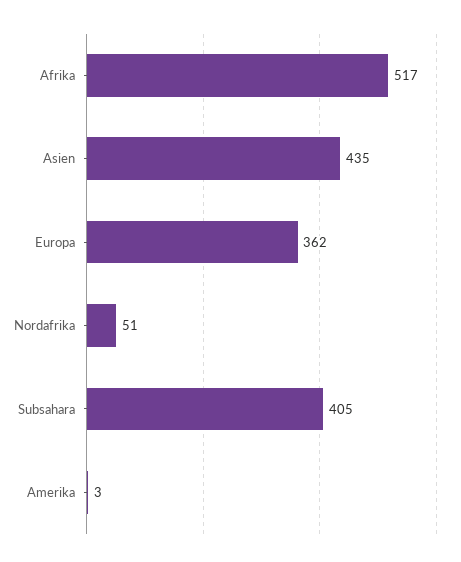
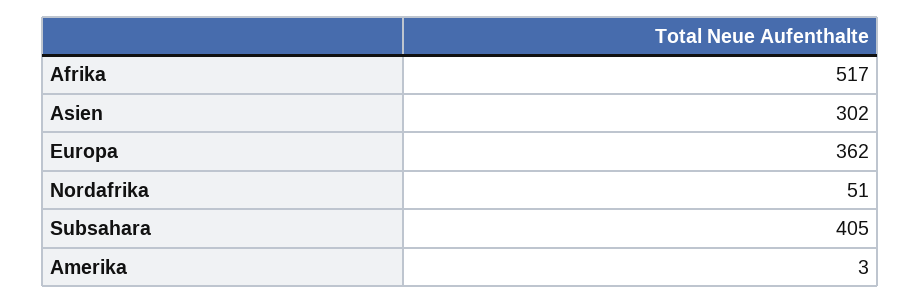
  {
    "Afrika": 517,
-   "Asien": 435,
+   "Asien": 302,
    "Europa": 362,
    "Nordafrika": 51,
    "Subsahara": 405,
    "Amerika": 3
  }

